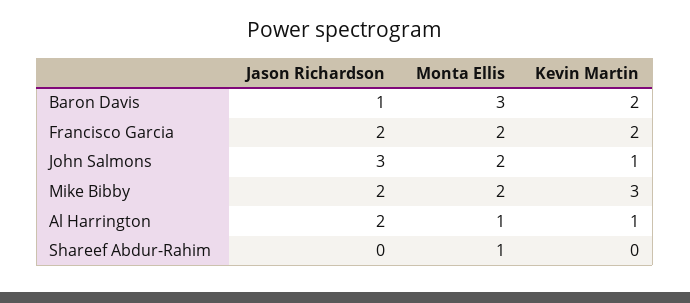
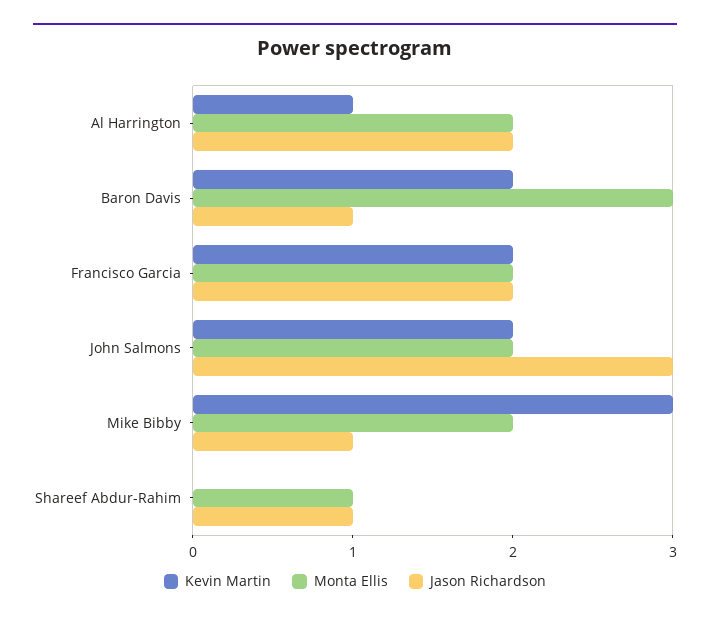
  {
    "Jason Richardson": {
      "Baron Davis": 1,
      "Francisco Garcia": 2,
      "John Salmons": 3,
-     "Mike Bibby": 2,
+     "Mike Bibby": 1,
      "Al Harrington": 2,
-     "Shareef Abdur-Rahim": 0
+     "Shareef Abdur-Rahim": 1
    },
    "Monta Ellis": {
      "Baron Davis": 3,
      "Francisco Garcia": 2,
      "John Salmons": 2,
      "Mike Bibby": 2,
-     "Al Harrington": 1,
+     "Al Harrington": 2,
      "Shareef Abdur-Rahim": 1
    },
    "Kevin Martin": {
      "Baron Davis": 2,
      "Francisco Garcia": 2,
-     "John Salmons": 1,
+     "John Salmons": 2,
      "Mike Bibby": 3,
      "Al Harrington": 1,
      "Shareef Abdur-Rahim": 0
    }
  }

